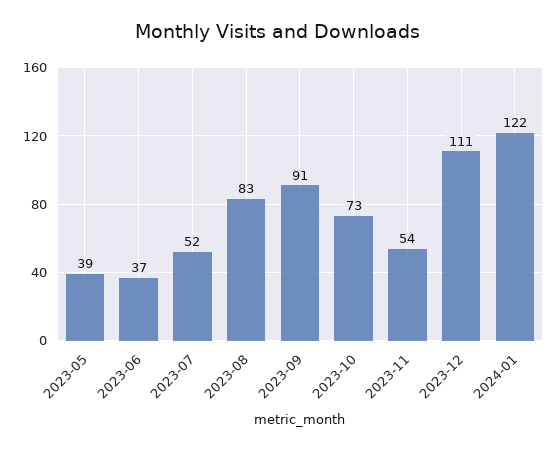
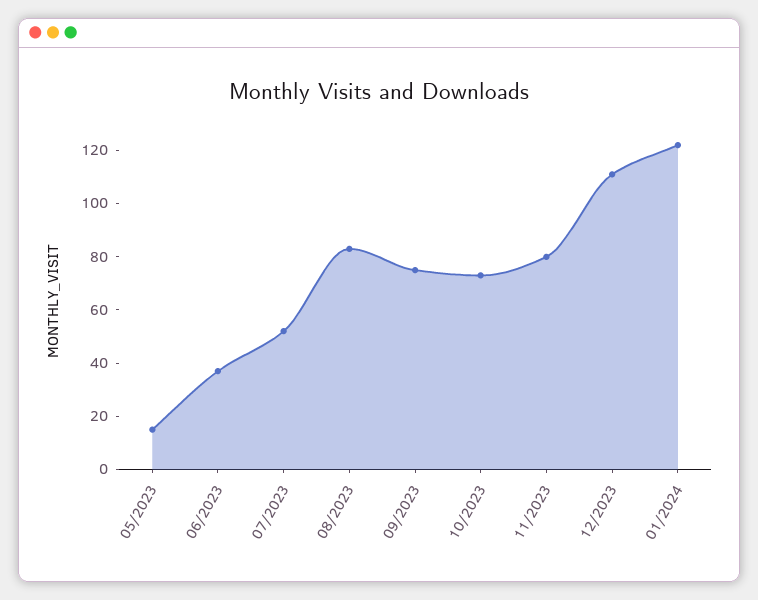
  {
-   "2023-05": 39,
+   "2023-05": 15,
    "2023-06": 37,
    "2023-07": 52,
    "2023-08": 83,
-   "2023-09": 91,
+   "2023-09": 75,
    "2023-10": 73,
-   "2023-11": 54,
+   "2023-11": 80,
    "2023-12": 111,
    "2024-01": 122
  }

